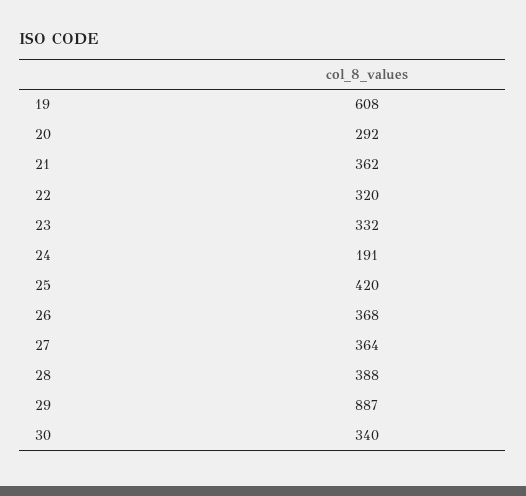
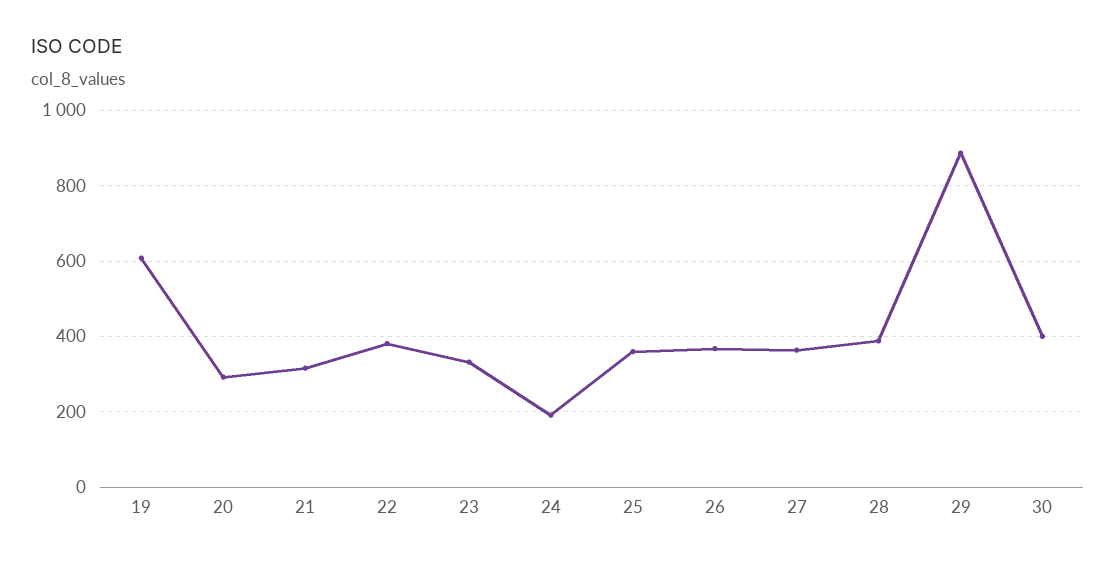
  {
    "19": 608,
    "20": 292,
-   "21": 362,
+   "21": 320,
-   "22": 320,
+   "22": 380,
    "23": 332,
    "24": 191,
-   "25": 420,
+   "25": 360,
    "26": 368,
    "27": 364,
    "28": 388,
    "29": 887,
-   "30": 340
+   "30": 400
  }

